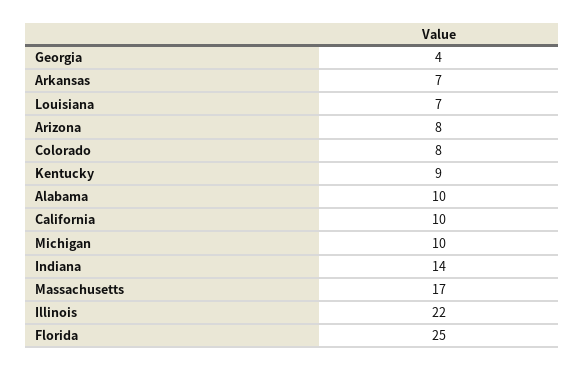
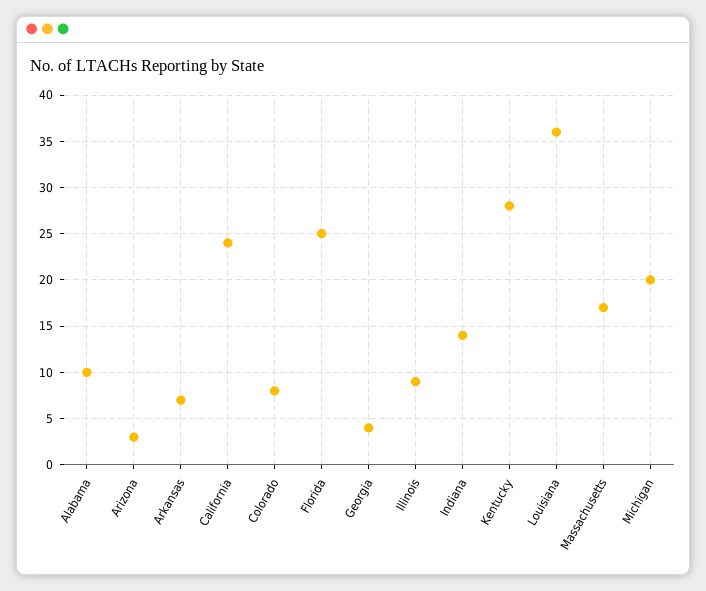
  {
    "Georgia": 4,
    "Arkansas": 7,
-   "Louisiana": 7,
+   "Louisiana": 36,
-   "Arizona": 8,
+   "Arizona": 3,
    "Colorado": 8,
-   "Kentucky": 9,
+   "Kentucky": 28,
    "Alabama": 10,
-   "California": 10,
+   "California": 24,
-   "Michigan": 10,
+   "Michigan": 20,
    "Indiana": 14,
    "Massachusetts": 17,
-   "Illinois": 22,
+   "Illinois": 9,
    "Florida": 25
  }

